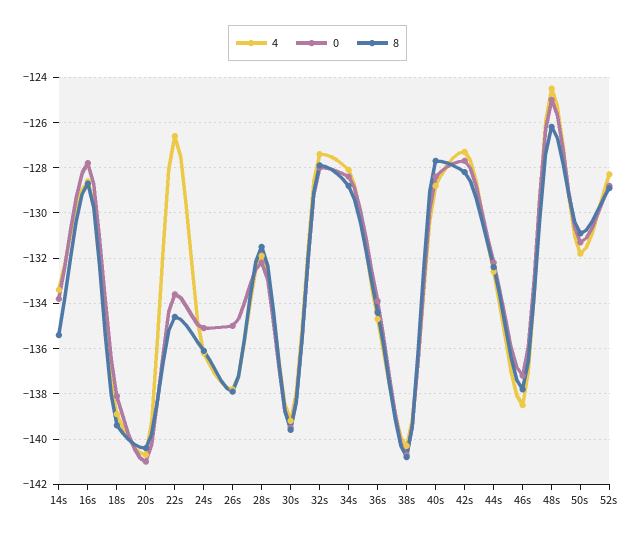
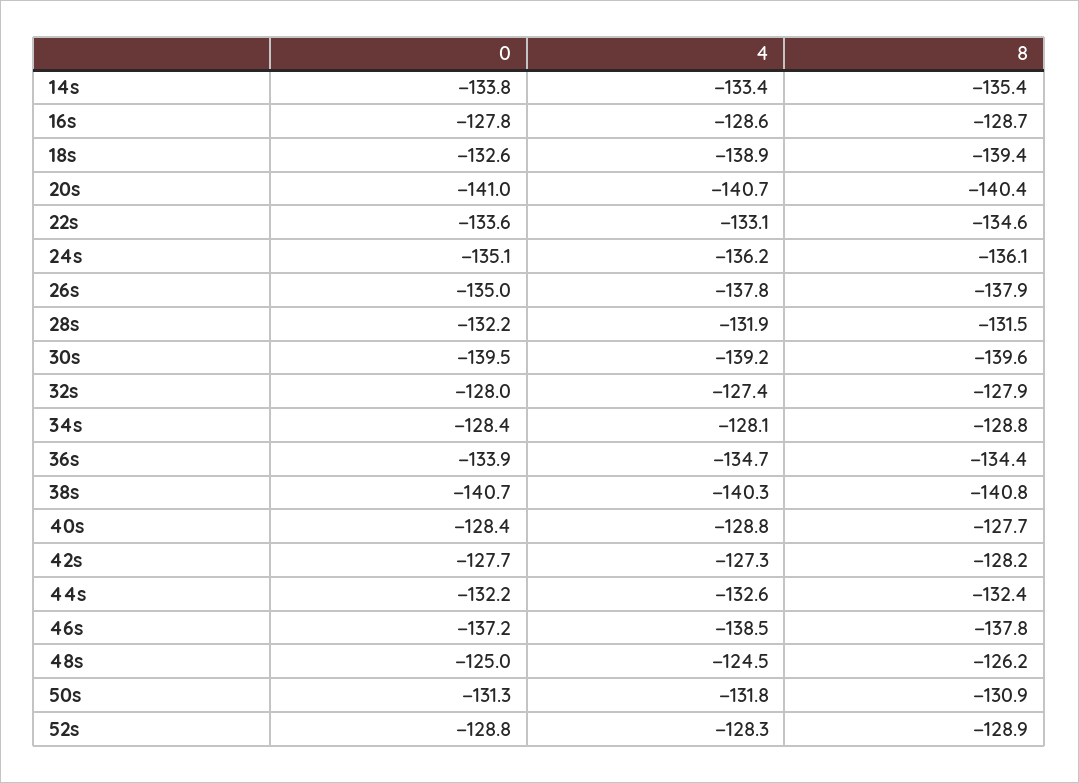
  {
    "4": {
      "14s": -133.4,
      "16s": -128.6,
      "18s": -138.9,
      "20s": -140.7,
-     "22s": -126.5,
+     "22s": -133.1,
      "24s": -136.2,
      "26s": -137.8,
      "28s": -131.9,
      "30s": -139.2,
      "32s": -127.4,
      "34s": -128.1,
      "36s": -134.7,
      "38s": -140.3,
      "40s": -128.8,
      "42s": -127.3,
      "44s": -132.6,
      "46s": -138.5,
      "48s": -124.5,
      "50s": -131.8,
      "52s": -128.3
    },
    "0": {
      "14s": -133.8,
      "16s": -127.8,
-     "18s": -138,
+     "18s": -132.6,
      "20s": -141,
      "22s": -133.6,
      "24s": -135.1,
      "26s": -135,
      "28s": -132.2,
      "30s": -139.5,
      "32s": -128,
      "34s": -128.4,
      "36s": -133.9,
      "38s": -140.7,
      "40s": -128.4,
      "42s": -127.7,
      "44s": -132.2,
      "46s": -137.2,
      "48s": -125,
      "50s": -131.3,
      "52s": -128.8
    },
    "8": {
      "14s": -135.4,
      "16s": -128.7,
      "18s": -139.4,
      "20s": -140.4,
      "22s": -134.6,
      "24s": -136.1,
      "26s": -137.9,
      "28s": -131.5,
      "30s": -139.6,
      "32s": -127.9,
      "34s": -128.8,
      "36s": -134.4,
      "38s": -140.8,
      "40s": -127.7,
      "42s": -128.2,
      "44s": -132.4,
      "46s": -137.8,
      "48s": -126.2,
      "50s": -130.9,
      "52s": -128.9
    }
  }

